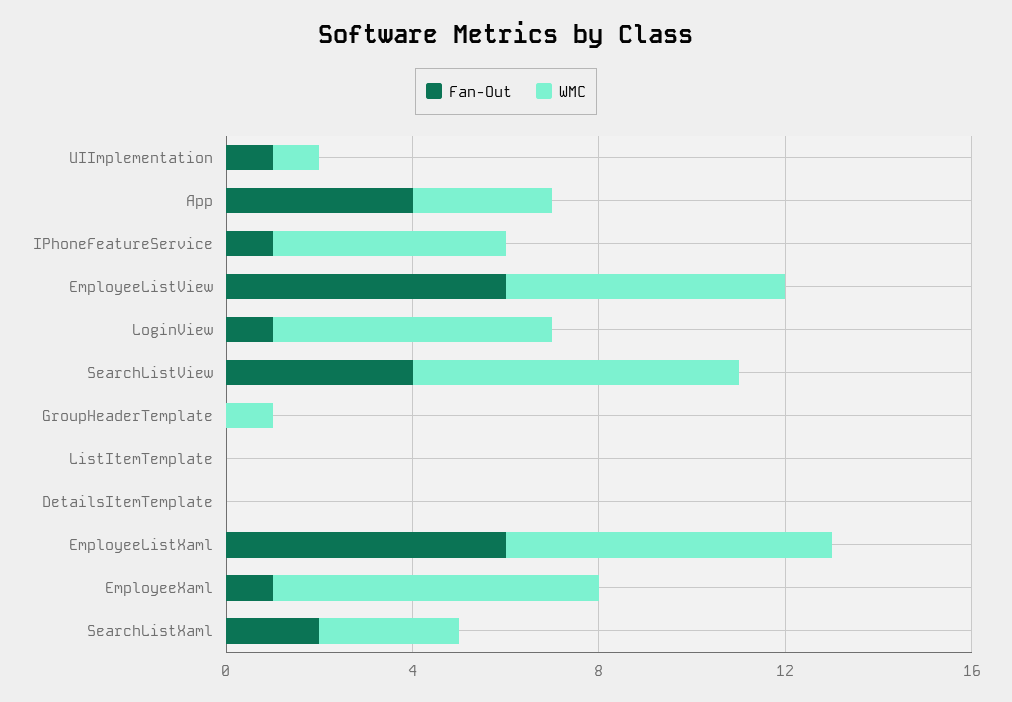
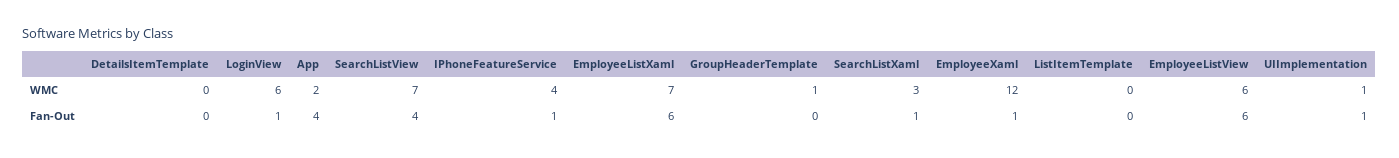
  {
    "Fan-Out": {
      "UIImplementation": 1,
      "App": 4,
      "IPhoneFeatureService": 1,
      "EmployeeListView": 6,
      "LoginView": 1,
      "SearchListView": 4,
      "GroupHeaderTemplate": 0,
      "ListItemTemplate": 0,
      "DetailsItemTemplate": 0,
      "EmployeeListXaml": 6,
      "EmployeeXaml": 1,
-     "SearchListXaml": 2
+     "SearchListXaml": 1
    },
    "WMC": {
      "UIImplementation": 1,
-     "App": 3,
+     "App": 2,
-     "IPhoneFeatureService": 5,
+     "IPhoneFeatureService": 4,
      "EmployeeListView": 6,
      "LoginView": 6,
      "SearchListView": 7,
      "GroupHeaderTemplate": 1,
      "ListItemTemplate": 0,
      "DetailsItemTemplate": 0,
      "EmployeeListXaml": 7,
-     "EmployeeXaml": 7,
+     "EmployeeXaml": 12,
      "SearchListXaml": 3
    }
  }

